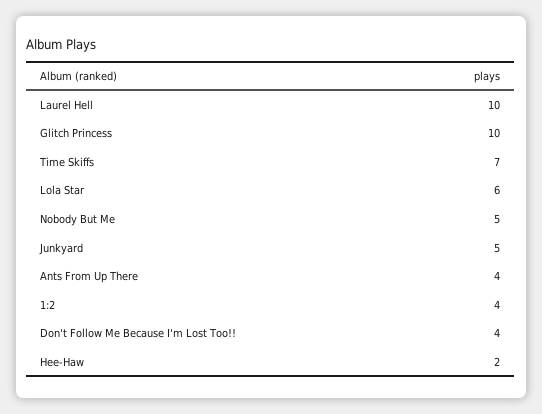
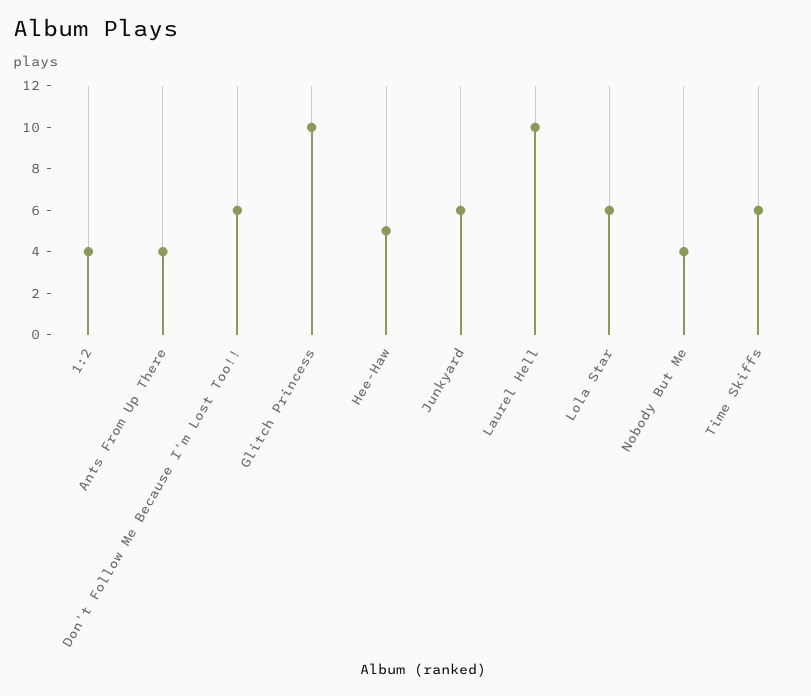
  {
    "Laurel Hell": 10,
    "Glitch Princess": 10,
-   "Time Skiffs": 7,
+   "Time Skiffs": 6,
    "Lola Star": 6,
-   "Nobody But Me": 5,
+   "Nobody But Me": 4,
-   "Junkyard": 5,
+   "Junkyard": 6,
    "Ants From Up There": 4,
    "1:2": 4,
-   "Don't Follow Me Because I'm Lost Too!!": 4,
+   "Don't Follow Me Because I'm Lost Too!!": 6,
-   "Hee-Haw": 2
+   "Hee-Haw": 5
  }

